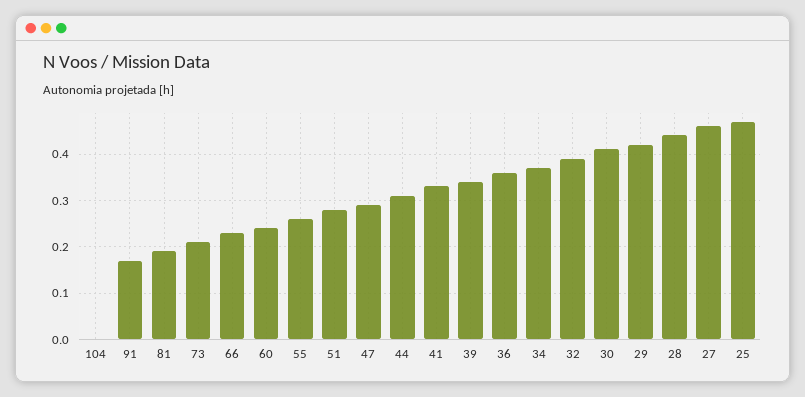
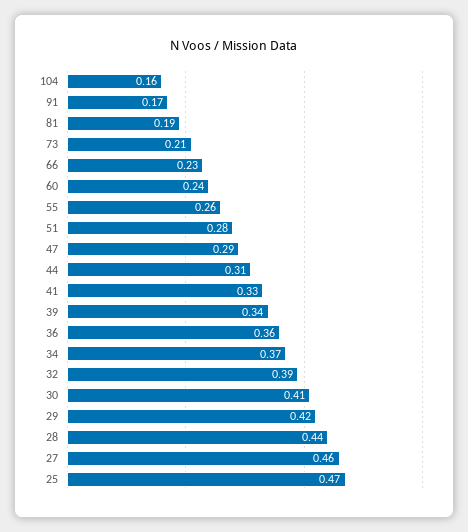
  {
-   "104": 0,
+   "104": 0.16,
    "91": 0.17,
    "81": 0.19,
    "73": 0.21,
    "66": 0.23,
    "60": 0.24,
    "55": 0.26,
    "51": 0.28,
    "47": 0.29,
    "44": 0.31,
    "41": 0.33,
    "39": 0.34,
    "36": 0.36,
    "34": 0.37,
    "32": 0.39,
    "30": 0.41,
    "29": 0.42,
    "28": 0.44,
    "27": 0.46,
    "25": 0.47
  }

